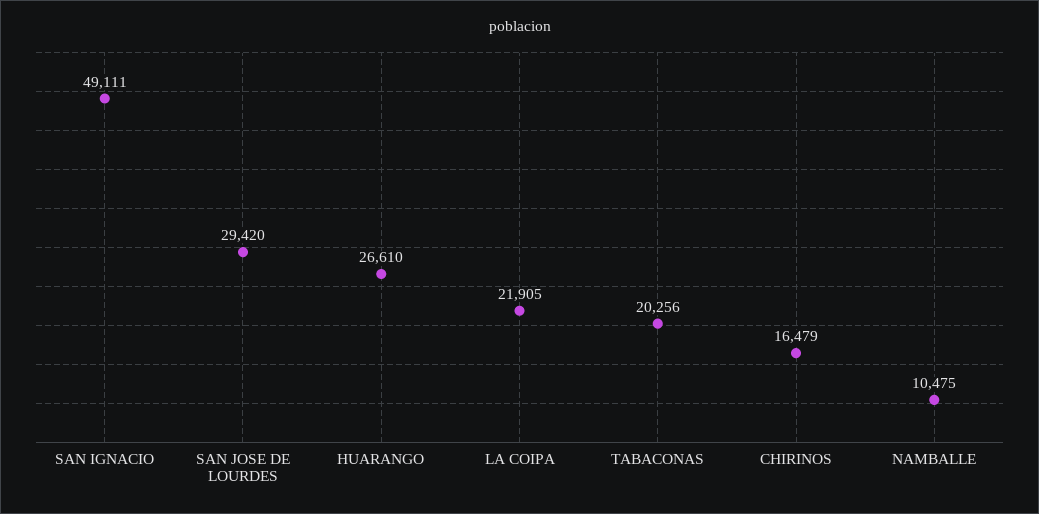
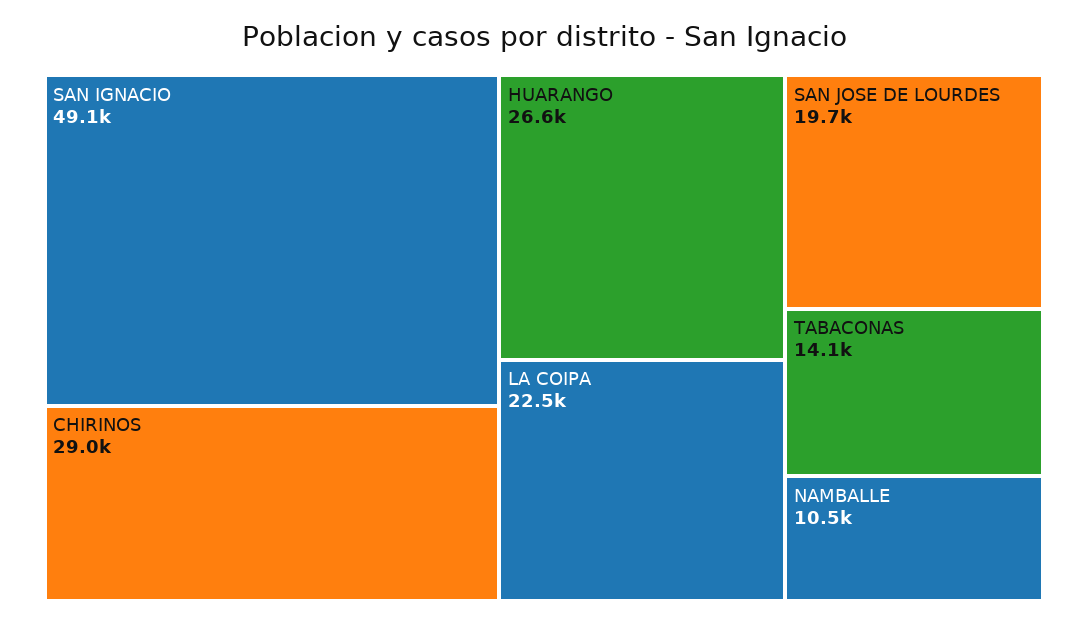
  {
    "SAN IGNACIO": 49111,
-   "SAN JOSE DE LOURDES": 29420,
+   "SAN JOSE DE LOURDES": 19700,
    "HUARANGO": 26610,
-   "LA COIPA": 21905,
+   "LA COIPA": 22500,
-   "TABACONAS": 20256,
+   "TABACONAS": 14100,
-   "CHIRINOS": 16479,
+   "CHIRINOS": 29000,
    "NAMBALLE": 10475
  }

